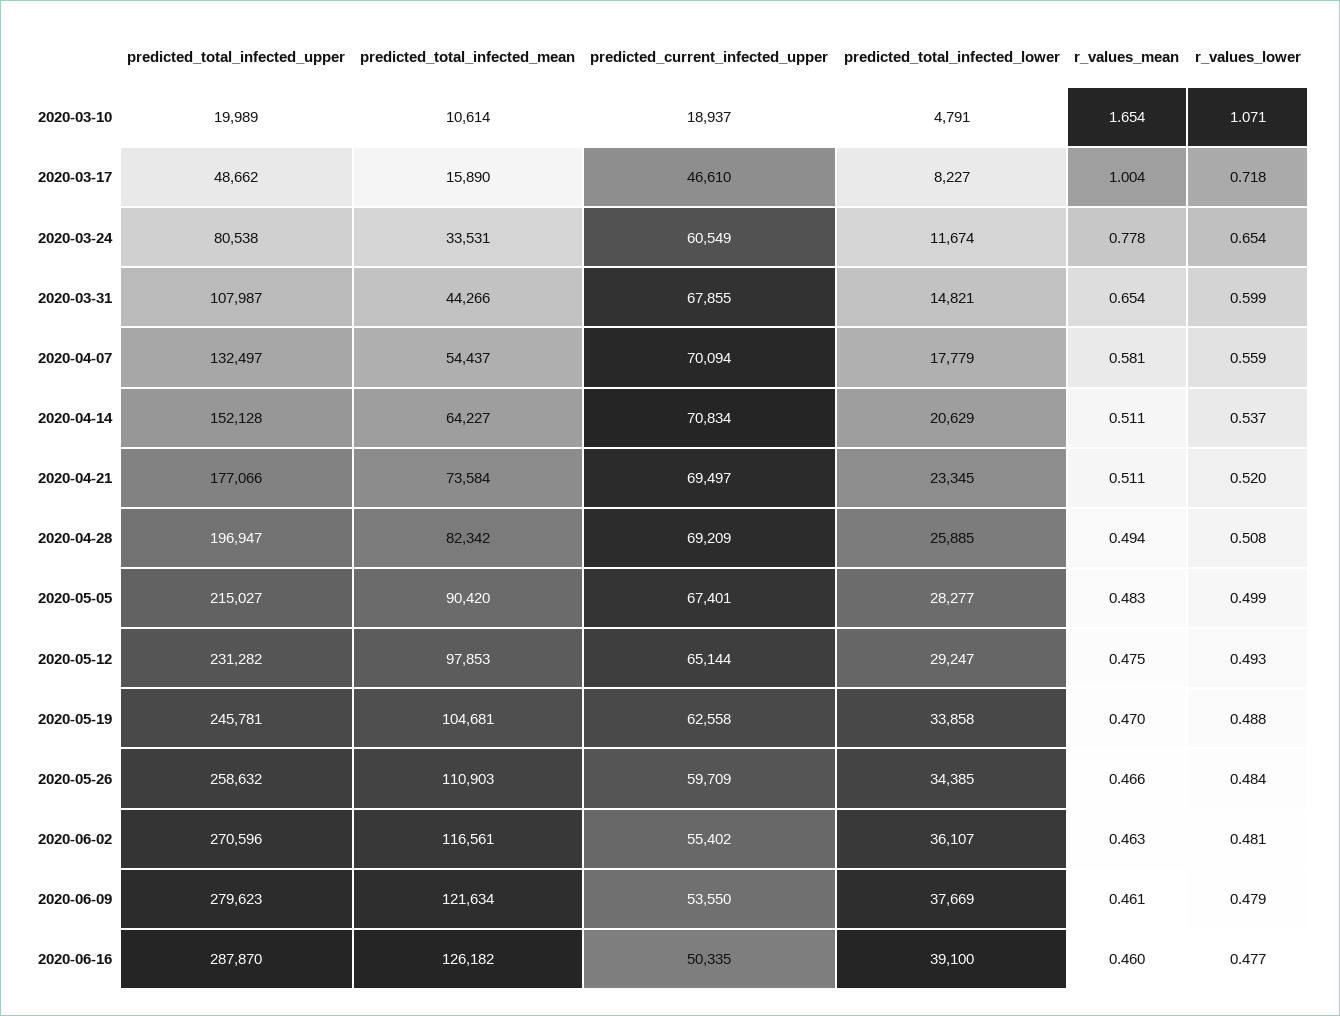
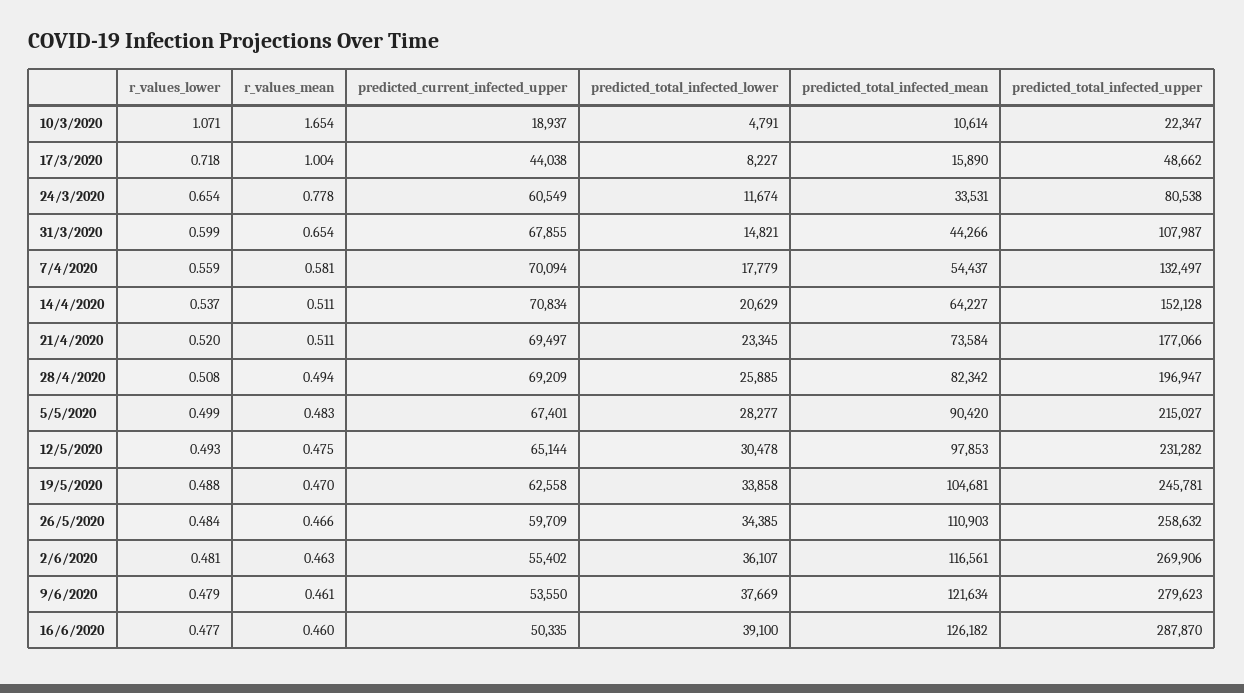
  {
    "predicted_total_infected_upper": {
-     "2020-03-10": 19989,
+     "2020-03-10": 22347,
      "2020-03-17": 48662,
      "2020-03-24": 80538,
      "2020-03-31": 107987,
      "2020-04-07": 132497,
      "2020-04-14": 152128,
      "2020-04-21": 177066,
      "2020-04-28": 196947,
      "2020-05-05": 215027,
      "2020-05-12": 231282,
      "2020-05-19": 245781,
      "2020-05-26": 258632,
-     "2020-06-02": 270596,
+     "2020-06-02": 269906,
      "2020-06-09": 279623,
      "2020-06-16": 287870
    },
    "predicted_total_infected_mean": {
      "2020-03-10": 10614,
      "2020-03-17": 15890,
      "2020-03-24": 33531,
      "2020-03-31": 44266,
      "2020-04-07": 54437,
      "2020-04-14": 64227,
      "2020-04-21": 73584,
      "2020-04-28": 82342,
      "2020-05-05": 90420,
      "2020-05-12": 97853,
      "2020-05-19": 104681,
      "2020-05-26": 110903,
      "2020-06-02": 116561,
      "2020-06-09": 121634,
      "2020-06-16": 126182
    },
    "predicted_current_infected_upper": {
      "2020-03-10": 18937,
-     "2020-03-17": 46610,
+     "2020-03-17": 44038,
      "2020-03-24": 60549,
      "2020-03-31": 67855,
      "2020-04-07": 70094,
      "2020-04-14": 70834,
      "2020-04-21": 69497,
      "2020-04-28": 69209,
      "2020-05-05": 67401,
      "2020-05-12": 65144,
      "2020-05-19": 62558,
      "2020-05-26": 59709,
      "2020-06-02": 55402,
      "2020-06-09": 53550,
      "2020-06-16": 50335
    },
    "predicted_total_infected_lower": {
      "2020-03-10": 4791,
      "2020-03-17": 8227,
      "2020-03-24": 11674,
      "2020-03-31": 14821,
      "2020-04-07": 17779,
      "2020-04-14": 20629,
      "2020-04-21": 23345,
      "2020-04-28": 25885,
      "2020-05-05": 28277,
-     "2020-05-12": 29247,
+     "2020-05-12": 30478,
      "2020-05-19": 33858,
      "2020-05-26": 34385,
      "2020-06-02": 36107,
      "2020-06-09": 37669,
      "2020-06-16": 39100
    },
    "r_values_mean": {
      "2020-03-10": 1.654,
      "2020-03-17": 1.004,
      "2020-03-24": 0.778,
      "2020-03-31": 0.654,
      "2020-04-07": 0.581,
      "2020-04-14": 0.511,
      "2020-04-21": 0.511,
      "2020-04-28": 0.494,
      "2020-05-05": 0.483,
      "2020-05-12": 0.475,
      "2020-05-19": 0.47,
      "2020-05-26": 0.466,
      "2020-06-02": 0.463,
      "2020-06-09": 0.461,
      "2020-06-16": 0.46
    },
    "r_values_lower": {
      "2020-03-10": 1.071,
      "2020-03-17": 0.718,
      "2020-03-24": 0.654,
      "2020-03-31": 0.599,
      "2020-04-07": 0.559,
      "2020-04-14": 0.537,
      "2020-04-21": 0.52,
      "2020-04-28": 0.508,
      "2020-05-05": 0.499,
      "2020-05-12": 0.493,
      "2020-05-19": 0.488,
      "2020-05-26": 0.484,
      "2020-06-02": 0.481,
      "2020-06-09": 0.479,
      "2020-06-16": 0.477
    }
  }

